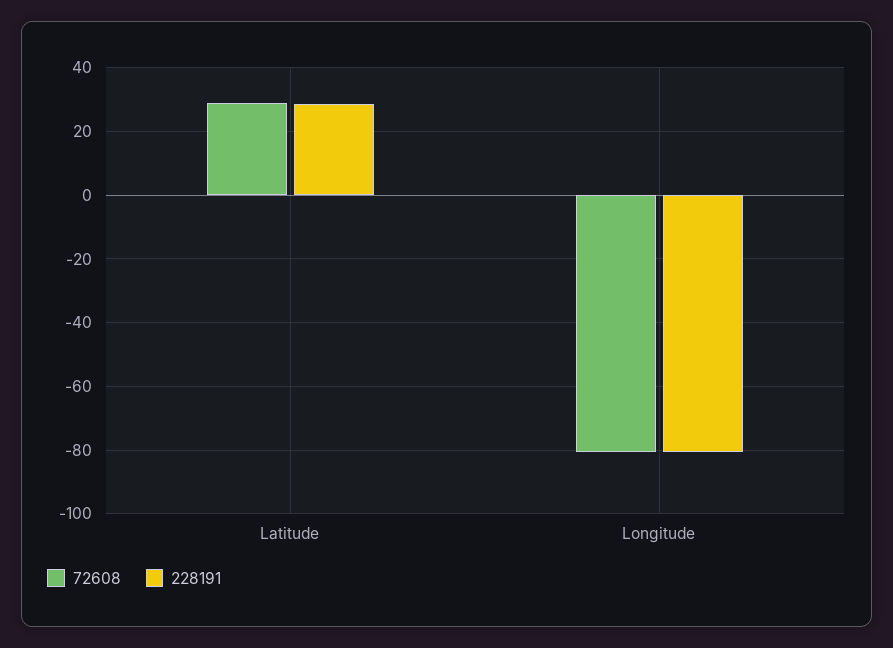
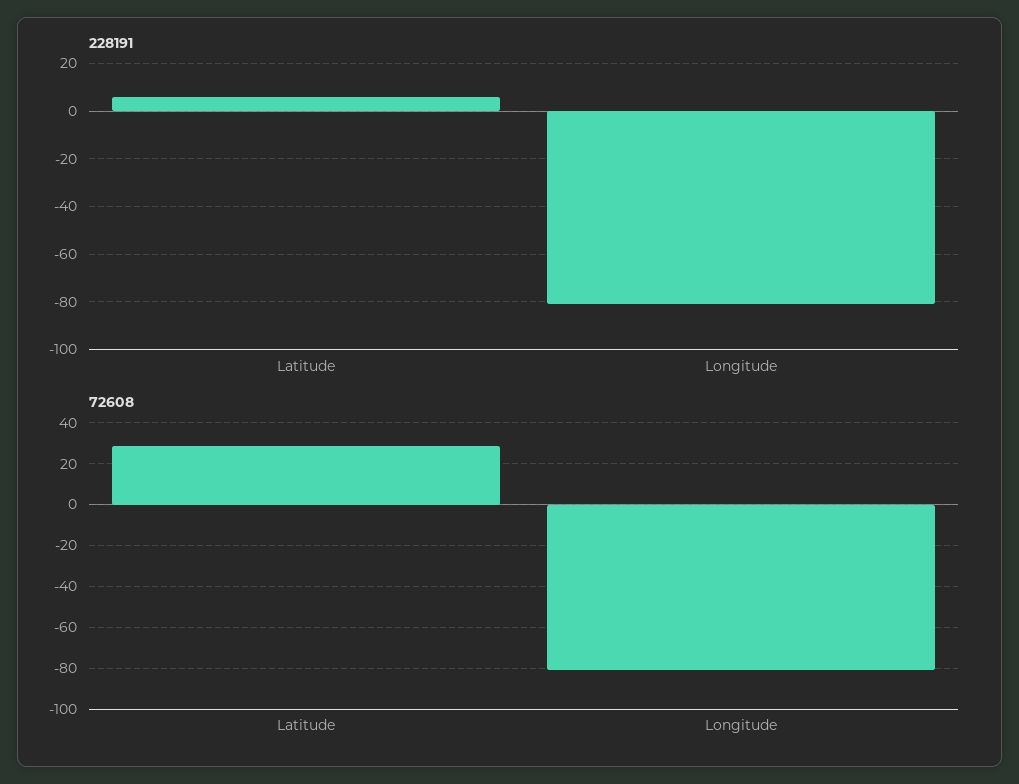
  {
    "72608": {
      "Latitude": 28,
      "Longitude": -80
    },
    "228191": {
-     "Latitude": 28,
+     "Latitude": 5,
      "Longitude": -80
    }
  }

